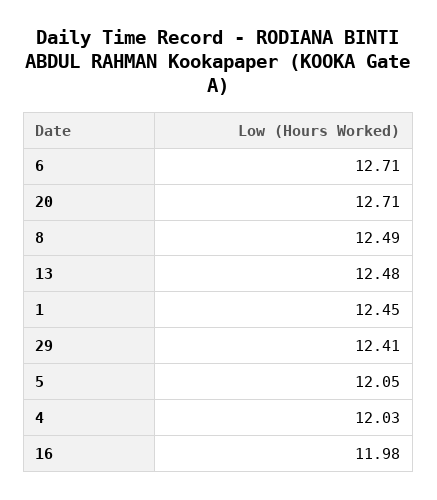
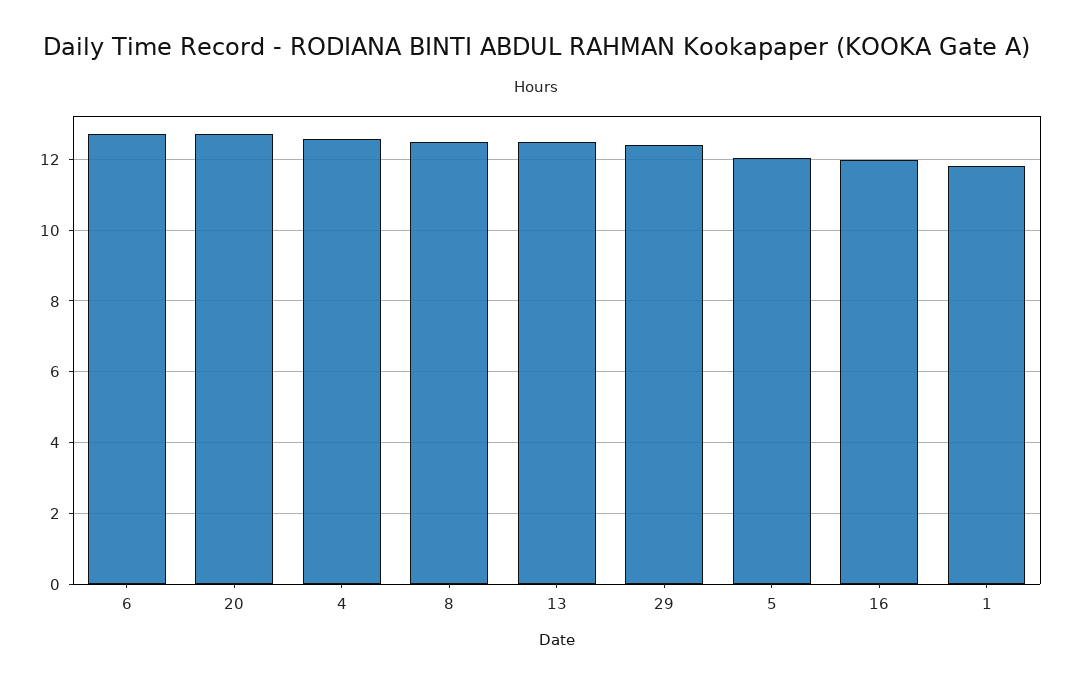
  {
    "6": 12.71,
    "20": 12.71,
    "8": 12.49,
    "13": 12.48,
-   "1": 12.45,
+   "1": 11.8,
    "29": 12.41,
    "5": 12.05,
-   "4": 12.03,
+   "4": 12.6,
    "16": 11.98
  }

